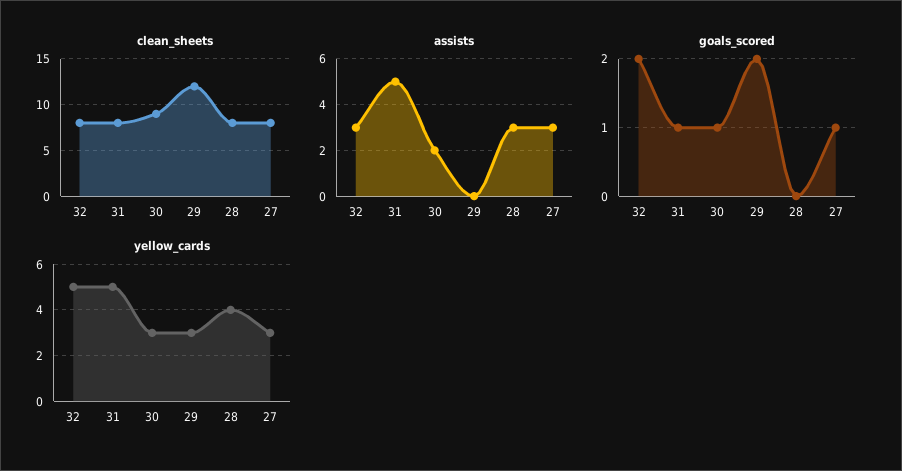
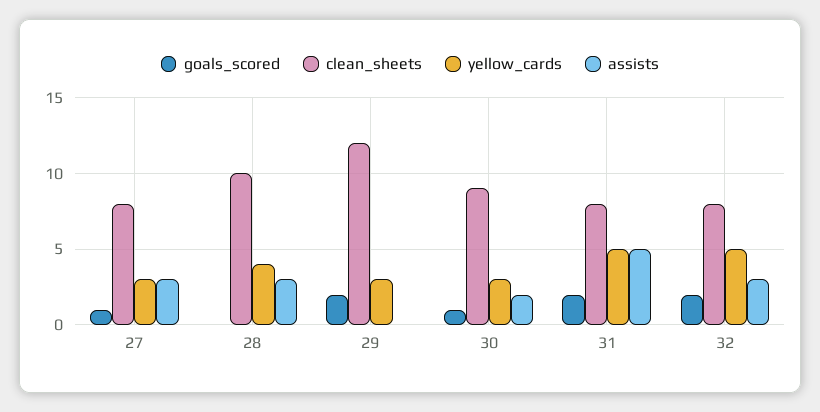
  {
    "clean_sheets": {
      "32": 8,
      "31": 8,
      "30": 9,
      "29": 12,
-     "28": 8,
+     "28": 10,
      "27": 8
    },
    "assists": {
      "32": 3,
      "31": 5,
      "30": 2,
      "29": 0,
      "28": 3,
      "27": 3
    },
    "goals_scored": {
      "32": 2,
-     "31": 1,
+     "31": 2,
      "30": 1,
      "29": 2,
      "28": 0,
      "27": 1
    },
    "yellow_cards": {
      "32": 5,
      "31": 5,
      "30": 3,
      "29": 3,
      "28": 4,
      "27": 3
    }
  }

